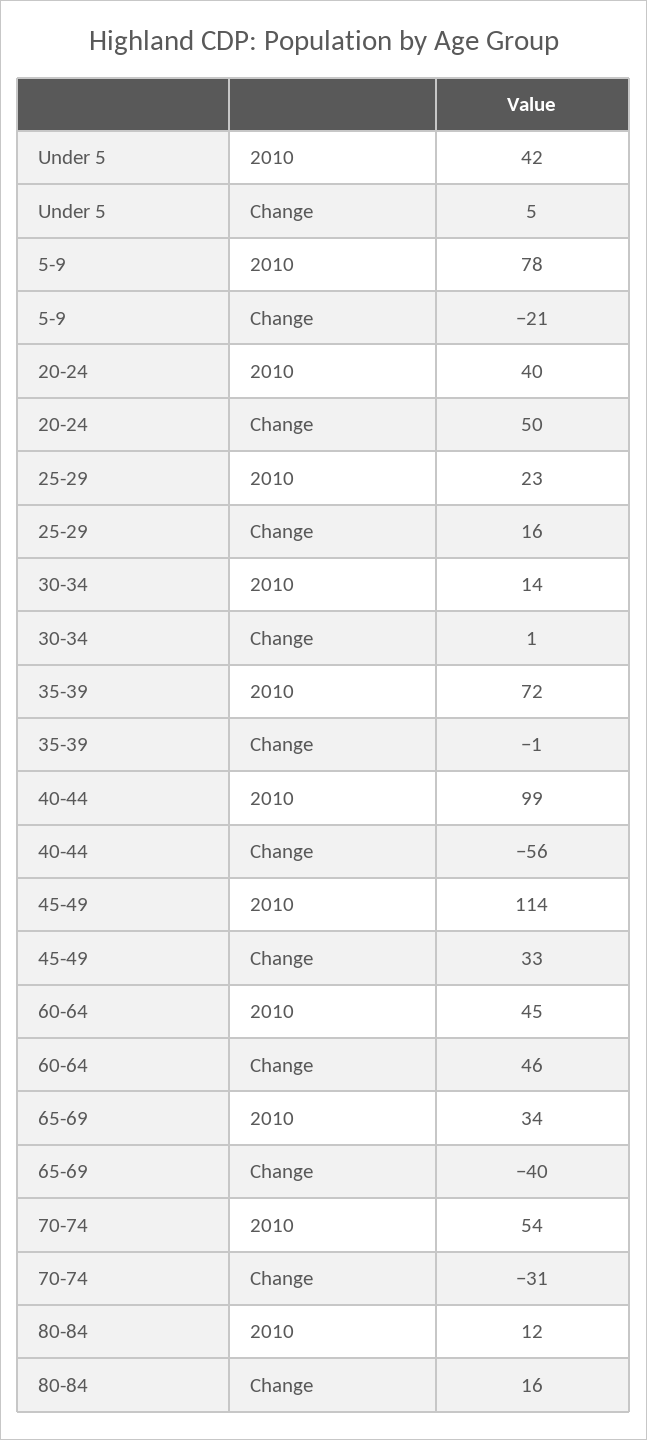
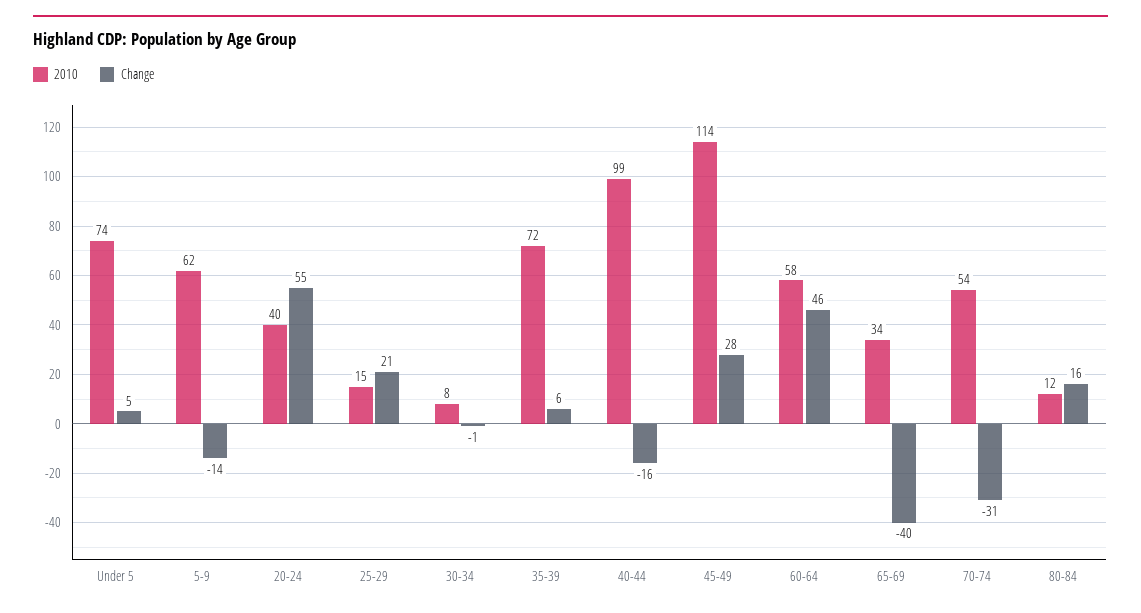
  {
    "2010": {
-     "Under 5": 42,
+     "Under 5": 74,
-     "5-9": 78,
+     "5-9": 62,
      "20-24": 40,
-     "25-29": 23,
+     "25-29": 15,
-     "30-34": 14,
+     "30-34": 8,
      "35-39": 72,
      "40-44": 99,
      "45-49": 114,
-     "60-64": 45,
+     "60-64": 58,
      "65-69": 34,
      "70-74": 54,
      "80-84": 12
    },
    "Change": {
      "Under 5": 5,
-     "5-9": -21,
+     "5-9": -14,
-     "20-24": 50,
+     "20-24": 55,
-     "25-29": 16,
+     "25-29": 21,
-     "30-34": 1,
+     "30-34": -1,
-     "35-39": -1,
+     "35-39": 6,
-     "40-44": -56,
+     "40-44": -16,
-     "45-49": 33,
+     "45-49": 28,
      "60-64": 46,
      "65-69": -40,
      "70-74": -31,
      "80-84": 16
    }
  }

